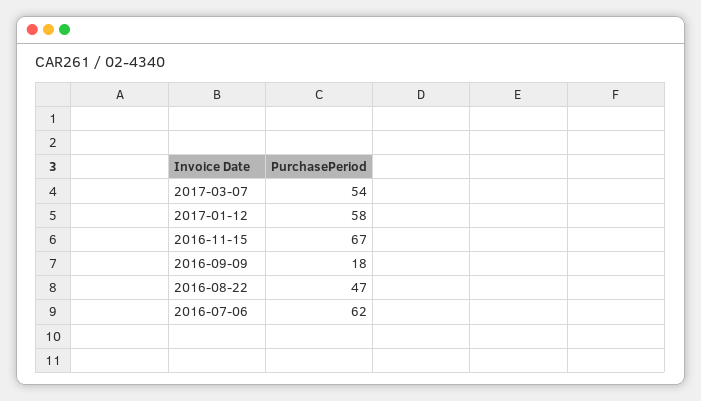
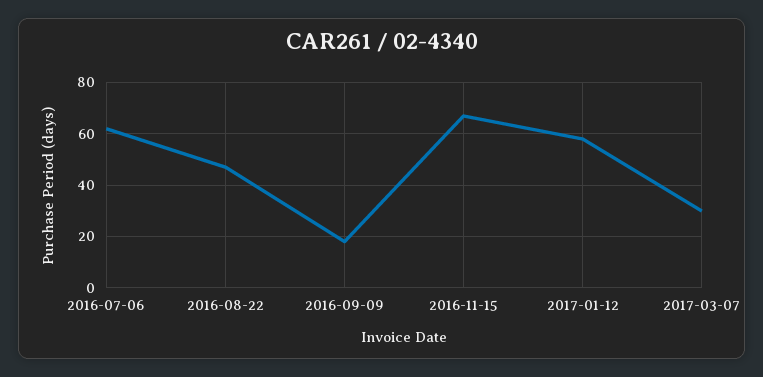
  {
-   "2017-03-07": 54,
+   "2017-03-07": 30,
    "2017-01-12": 58,
    "2016-11-15": 67,
    "2016-09-09": 18,
    "2016-08-22": 47,
    "2016-07-06": 62
  }

